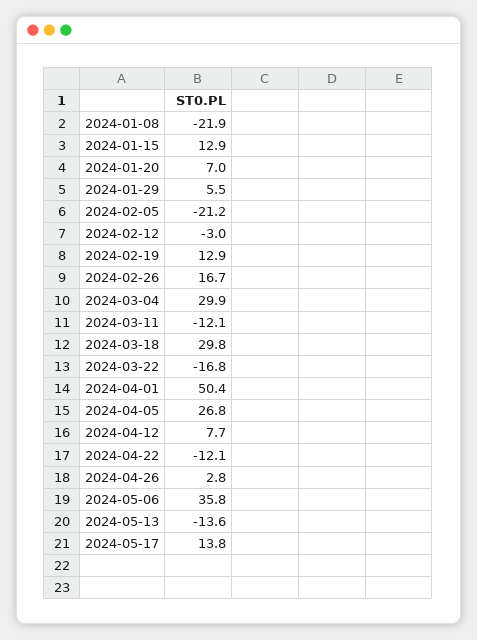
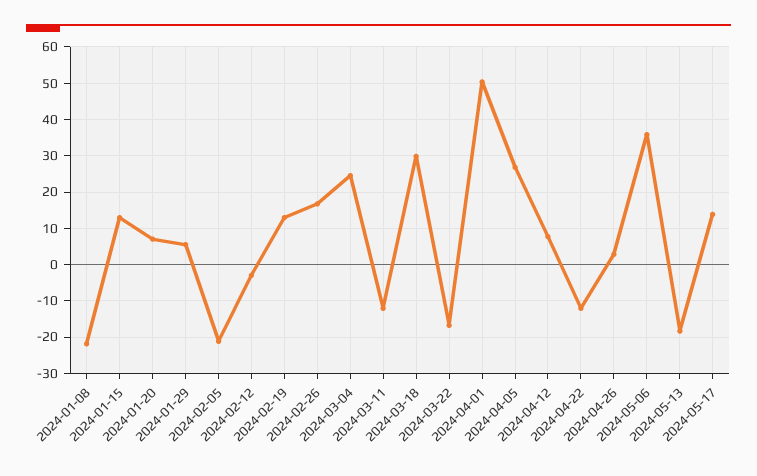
  {
    "2024-01-08": -21.9,
    "2024-01-15": 12.9,
    "2024-01-20": 7,
    "2024-01-29": 5.5,
    "2024-02-05": -21.2,
    "2024-02-12": -3,
    "2024-02-19": 12.9,
    "2024-02-26": 16.7,
-   "2024-03-04": 29.9,
+   "2024-03-04": 24,
    "2024-03-11": -12.1,
    "2024-03-18": 29.8,
    "2024-03-22": -16.8,
    "2024-04-01": 50.4,
    "2024-04-05": 26.8,
    "2024-04-12": 7.7,
    "2024-04-22": -12.1,
    "2024-04-26": 2.8,
    "2024-05-06": 35.8,
-   "2024-05-13": -13.6,
+   "2024-05-13": -18,
    "2024-05-17": 13.8
  }

